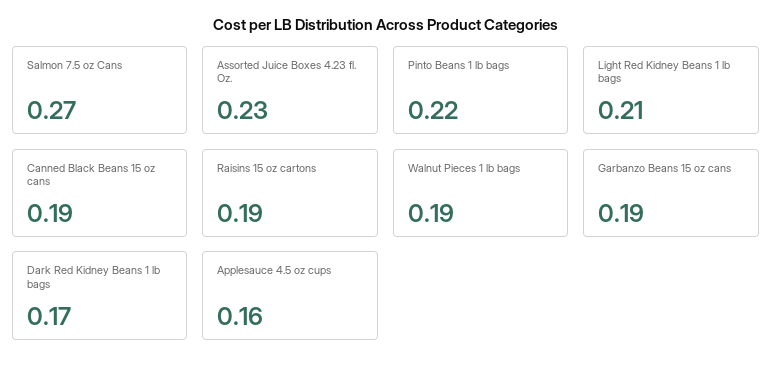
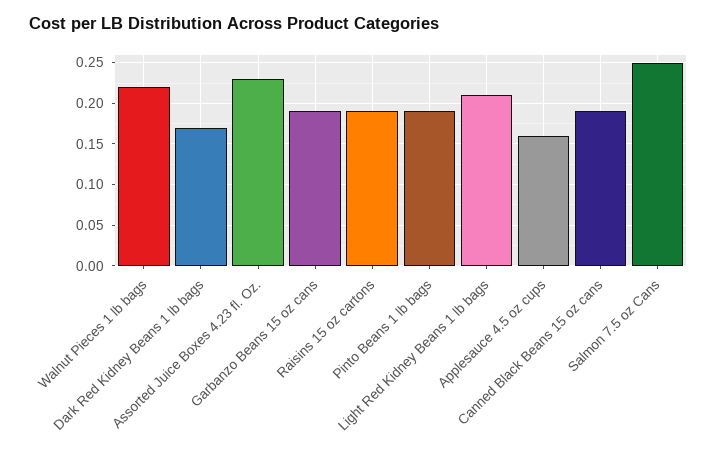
  {
-   "Salmon 7.5 oz Cans": 0.27,
+   "Salmon 7.5 oz Cans": 0.25,
    "Assorted Juice Boxes 4.23 fl. Oz.": 0.23,
-   "Pinto Beans 1 lb bags": 0.22,
+   "Pinto Beans 1 lb bags": 0.19,
    "Light Red Kidney Beans 1 lb bags": 0.21,
    "Canned Black Beans 15 oz cans": 0.19,
    "Raisins 15 oz cartons": 0.19,
-   "Walnut Pieces 1 lb bags": 0.19,
+   "Walnut Pieces 1 lb bags": 0.22,
    "Garbanzo Beans 15 oz cans": 0.19,
    "Dark Red Kidney Beans 1 lb bags": 0.17,
    "Applesauce 4.5 oz cups": 0.16
  }

